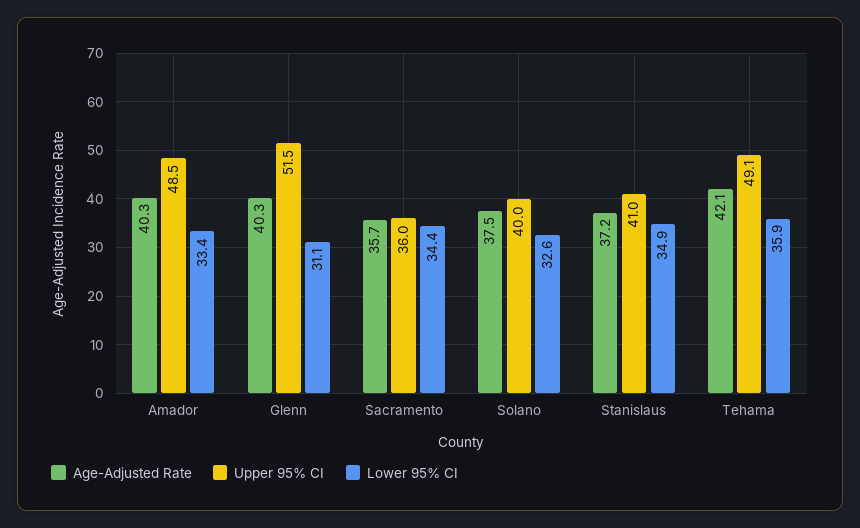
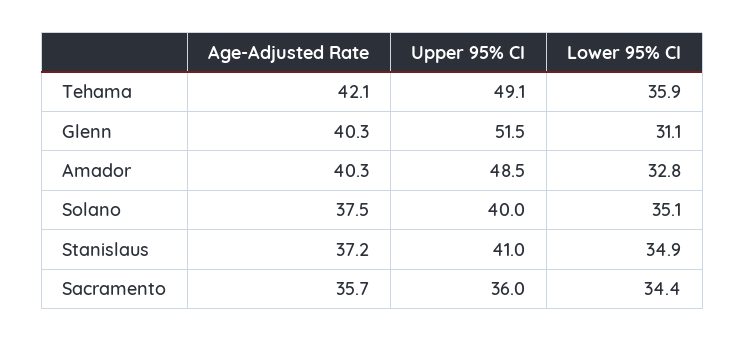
  {
    "Age-Adjusted Rate": {
      "Amador": 40.3,
      "Glenn": 40.3,
      "Sacramento": 35.7,
      "Solano": 37.5,
      "Stanislaus": 37.2,
      "Tehama": 42.1
    },
    "Upper 95% CI": {
      "Amador": 48.5,
      "Glenn": 51.5,
      "Sacramento": 36,
      "Solano": 40,
      "Stanislaus": 41,
      "Tehama": 49.1
    },
    "Lower 95% CI": {
-     "Amador": 33.4,
+     "Amador": 32.8,
      "Glenn": 31.1,
      "Sacramento": 34.4,
-     "Solano": 32.6,
+     "Solano": 35.1,
      "Stanislaus": 34.9,
      "Tehama": 35.9
    }
  }

